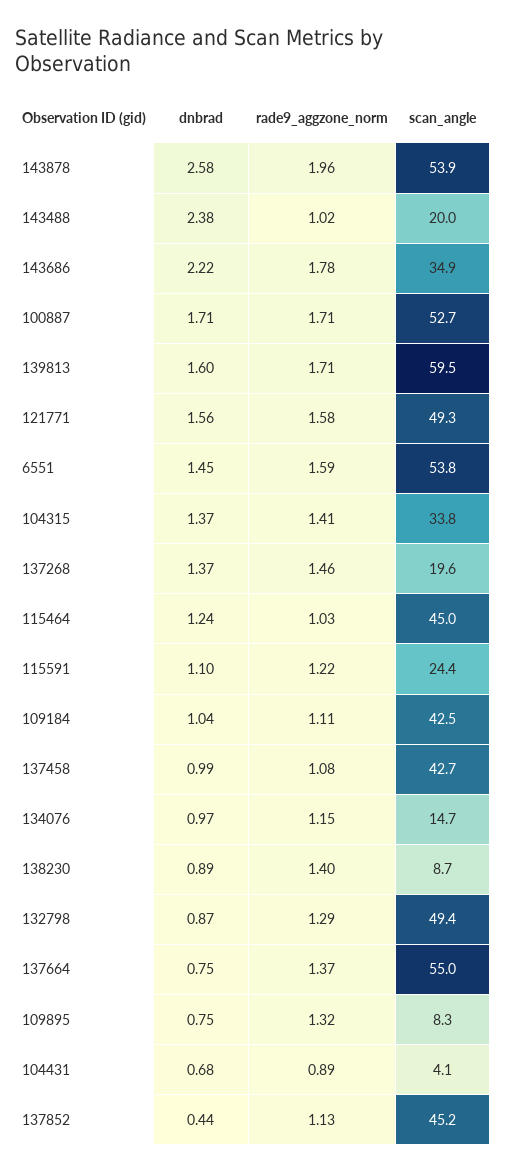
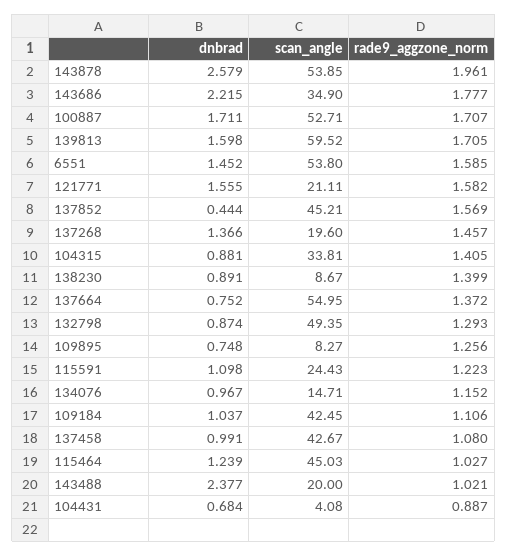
  {
    "dnbrad": {
      "143878": 2.579,
      "143488": 2.377,
      "143686": 2.215,
      "100887": 1.711,
      "139813": 1.598,
      "121771": 1.555,
      "6551": 1.452,
-     "104315": 1.37,
+     "104315": 0.881,
      "137268": 1.366,
      "115464": 1.239,
      "115591": 1.098,
      "109184": 1.037,
      "137458": 0.991,
      "134076": 0.967,
      "138230": 0.891,
      "132798": 0.874,
      "137664": 0.752,
      "109895": 0.748,
      "104431": 0.684,
      "137852": 0.444
    },
    "rade9_aggzone_norm": {
      "143878": 1.961,
      "143488": 1.021,
      "143686": 1.777,
      "100887": 1.707,
      "139813": 1.705,
      "121771": 1.582,
      "6551": 1.585,
      "104315": 1.405,
      "137268": 1.457,
      "115464": 1.027,
      "115591": 1.223,
      "109184": 1.106,
      "137458": 1.08,
      "134076": 1.152,
      "138230": 1.399,
      "132798": 1.293,
      "137664": 1.372,
-     "109895": 1.32,
+     "109895": 1.256,
      "104431": 0.887,
-     "137852": 1.13
+     "137852": 1.569
    },
    "scan_angle": {
      "143878": 53.85,
      "143488": 20,
      "143686": 34.9,
      "100887": 52.71,
      "139813": 59.52,
-     "121771": 49.3,
+     "121771": 21.11,
      "6551": 53.8,
      "104315": 33.81,
      "137268": 19.6,
      "115464": 45.03,
      "115591": 24.43,
      "109184": 42.45,
      "137458": 42.67,
      "134076": 14.71,
      "138230": 8.67,
      "132798": 49.35,
      "137664": 54.95,
      "109895": 8.27,
      "104431": 4.08,
      "137852": 45.21
    }
  }

